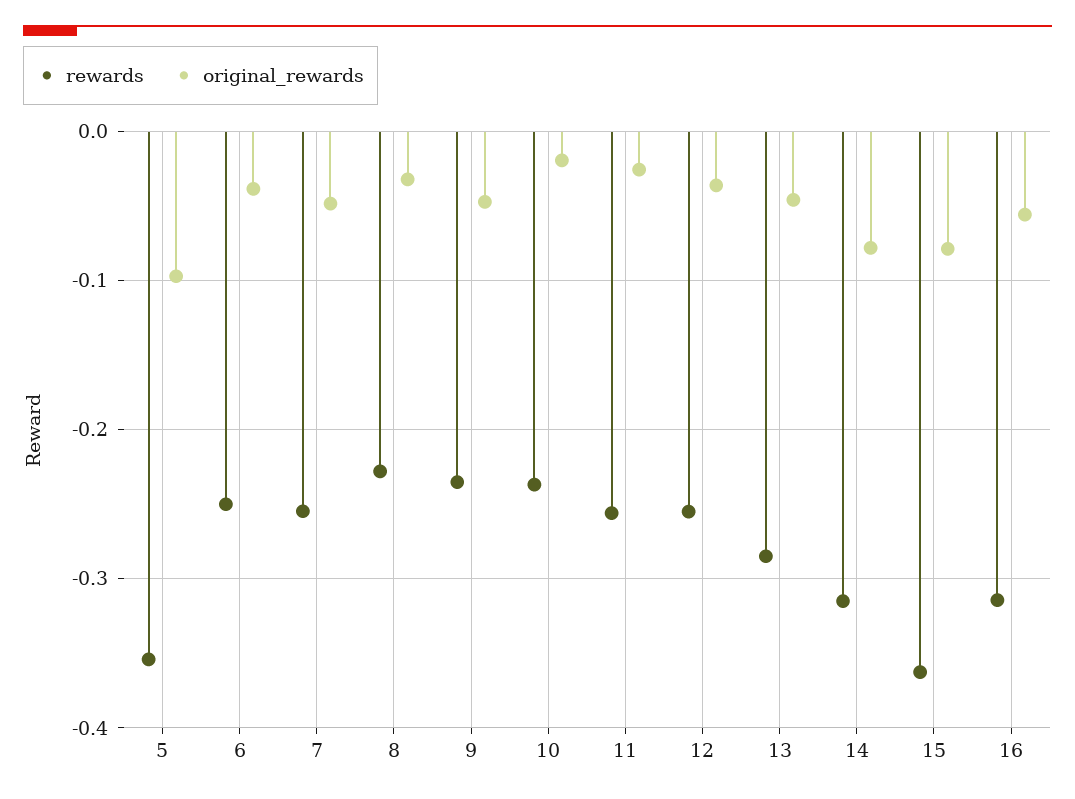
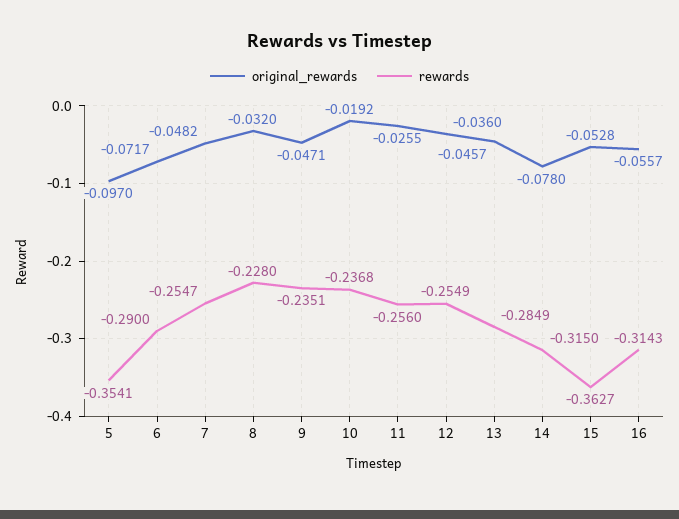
  {
    "rewards": {
      "5": -0.3541,
-     "6": -0.25,
+     "6": -0.29,
      "7": -0.2547,
      "8": -0.228,
      "9": -0.2351,
      "10": -0.2368,
      "11": -0.256,
      "12": -0.2549,
      "13": -0.2849,
      "14": -0.315,
      "15": -0.3627,
      "16": -0.3143
    },
    "original_rewards": {
      "5": -0.097,
-     "6": -0.04,
+     "6": -0.0717,
      "7": -0.0482,
      "8": -0.032,
      "9": -0.0471,
      "10": -0.0192,
      "11": -0.0255,
      "12": -0.036,
      "13": -0.0457,
      "14": -0.078,
-     "15": -0.08,
+     "15": -0.0528,
      "16": -0.0557
    }
  }

